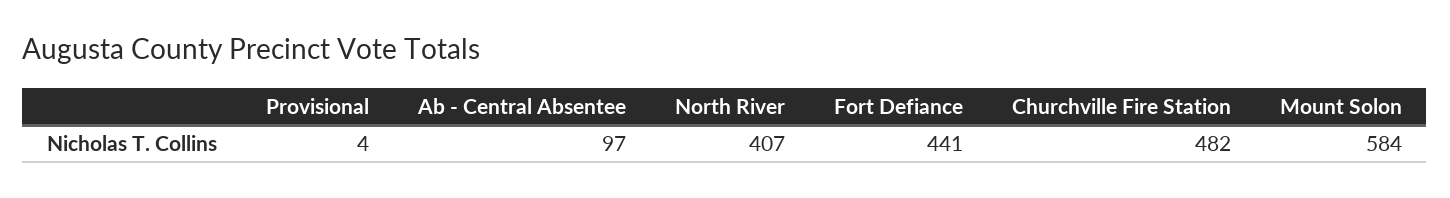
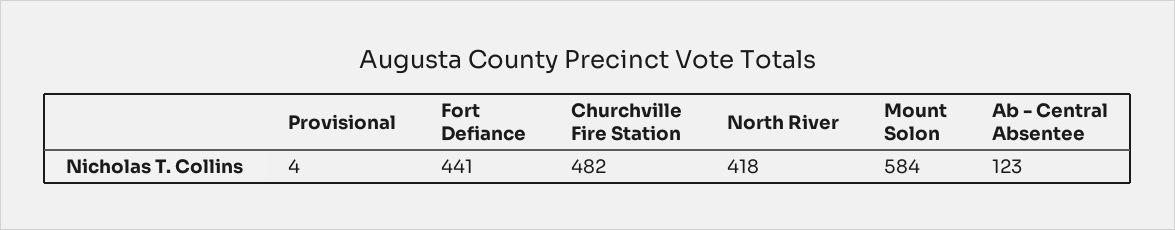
  {
    "Provisional": 4,
-   "Ab - Central Absentee": 97,
+   "Ab - Central Absentee": 123,
-   "North River": 407,
+   "North River": 418,
    "Fort Defiance": 441,
    "Churchville Fire Station": 482,
    "Mount Solon": 584
  }

